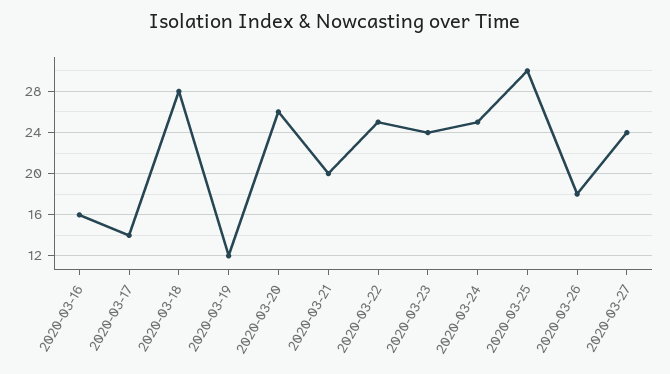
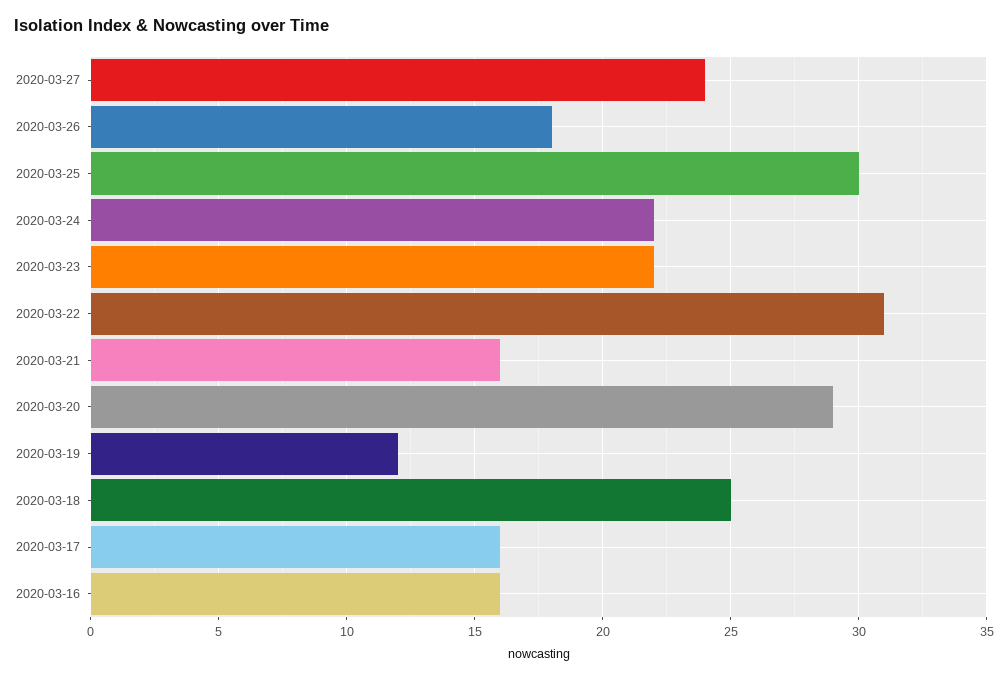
  {
    "2020-03-16": 16,
-   "2020-03-17": 14,
+   "2020-03-17": 16,
-   "2020-03-18": 28,
+   "2020-03-18": 25,
    "2020-03-19": 12,
-   "2020-03-20": 26,
+   "2020-03-20": 29,
-   "2020-03-21": 20,
+   "2020-03-21": 16,
-   "2020-03-22": 25,
+   "2020-03-22": 31,
-   "2020-03-23": 24,
+   "2020-03-23": 22,
-   "2020-03-24": 25,
+   "2020-03-24": 22,
    "2020-03-25": 30,
    "2020-03-26": 18,
    "2020-03-27": 24
  }

